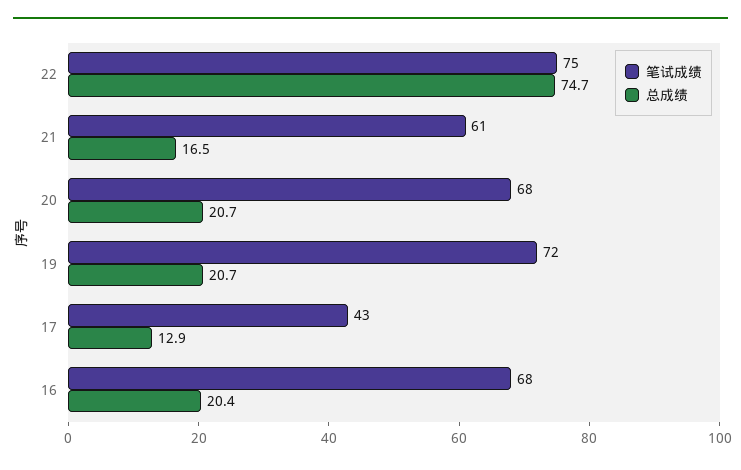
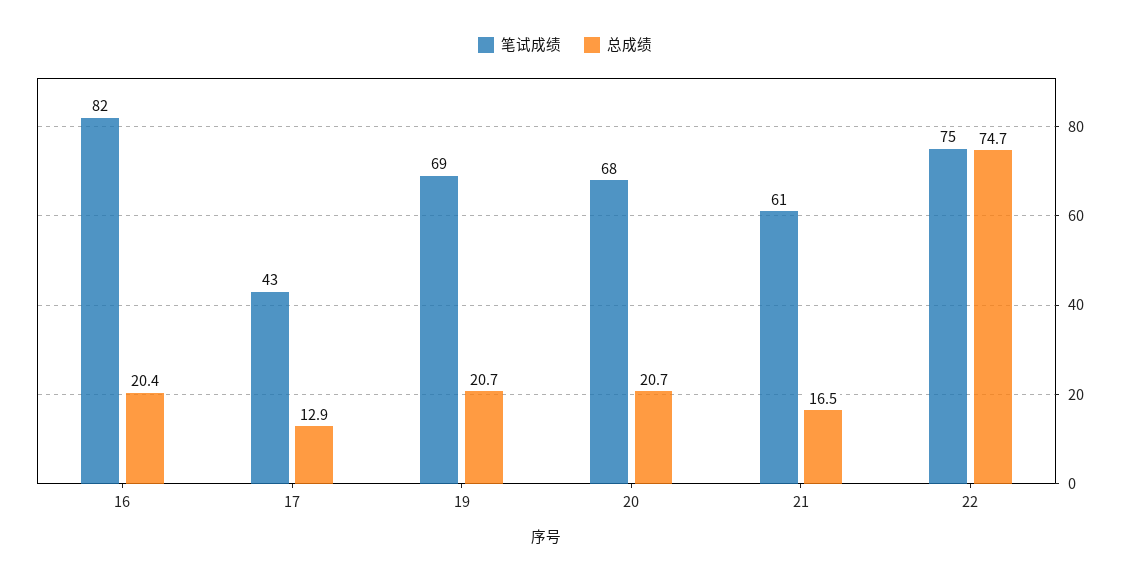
  {
    "笔试成绩": {
      "22": 75,
      "21": 61,
      "20": 68,
-     "19": 72,
+     "19": 69,
      "17": 43,
-     "16": 68
+     "16": 82
    },
    "总成绩": {
      "22": 74.7,
      "21": 16.5,
      "20": 20.7,
      "19": 20.7,
      "17": 12.9,
      "16": 20.4
    }
  }

